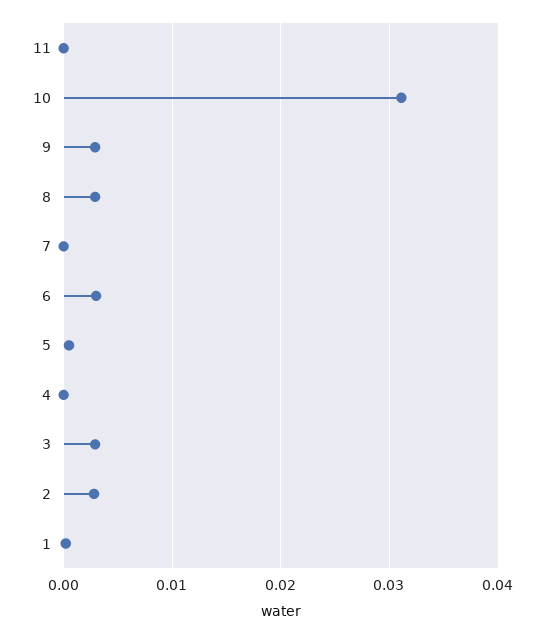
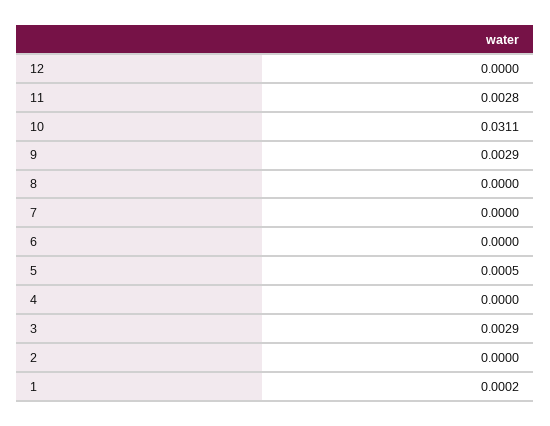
  {
-   "11": 0,
+   "11": 0.0028,
    "10": 0.0311,
    "9": 0.0029,
-   "8": 0.003,
+   "8": 0,
    "7": 0,
-   "6": 0.003,
+   "6": 0,
    "5": 0.0005,
    "4": 0,
    "3": 0.0029,
-   "2": 0.003,
+   "2": 0,
-   "1": 0.0002
+   "1": 0.0002,
+   "12": 0
  }

